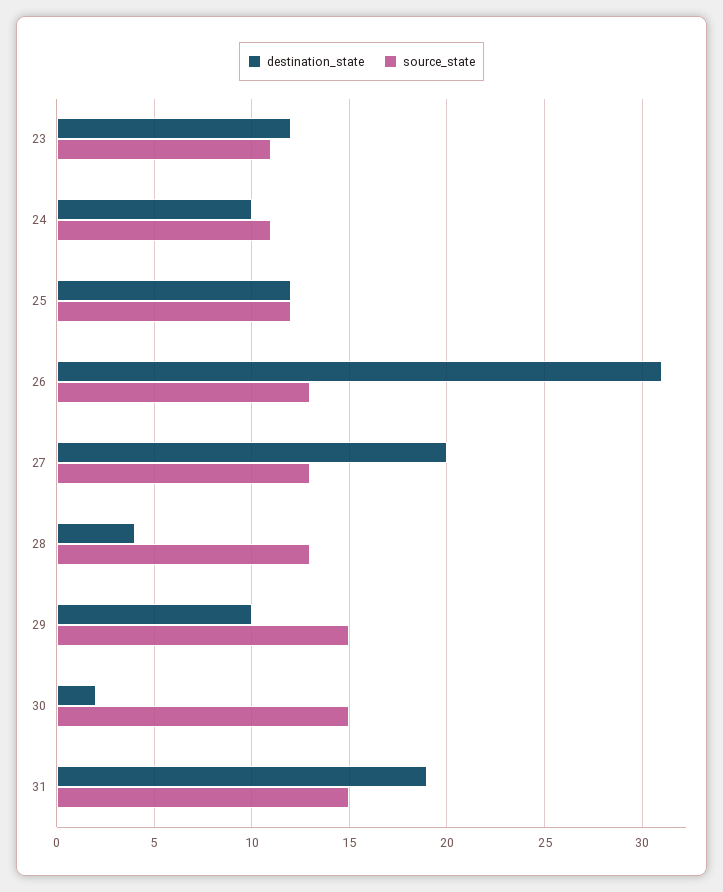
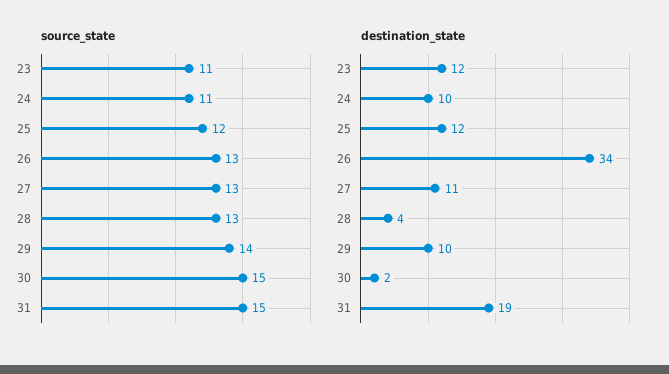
  {
    "destination_state": {
      "23": 12,
      "24": 10,
      "25": 12,
-     "26": 31,
+     "26": 34,
-     "27": 20,
+     "27": 11,
      "28": 4,
      "29": 10,
      "30": 2,
      "31": 19
    },
    "source_state": {
      "23": 11,
      "24": 11,
      "25": 12,
      "26": 13,
      "27": 13,
      "28": 13,
-     "29": 15,
+     "29": 14,
      "30": 15,
      "31": 15
    }
  }

